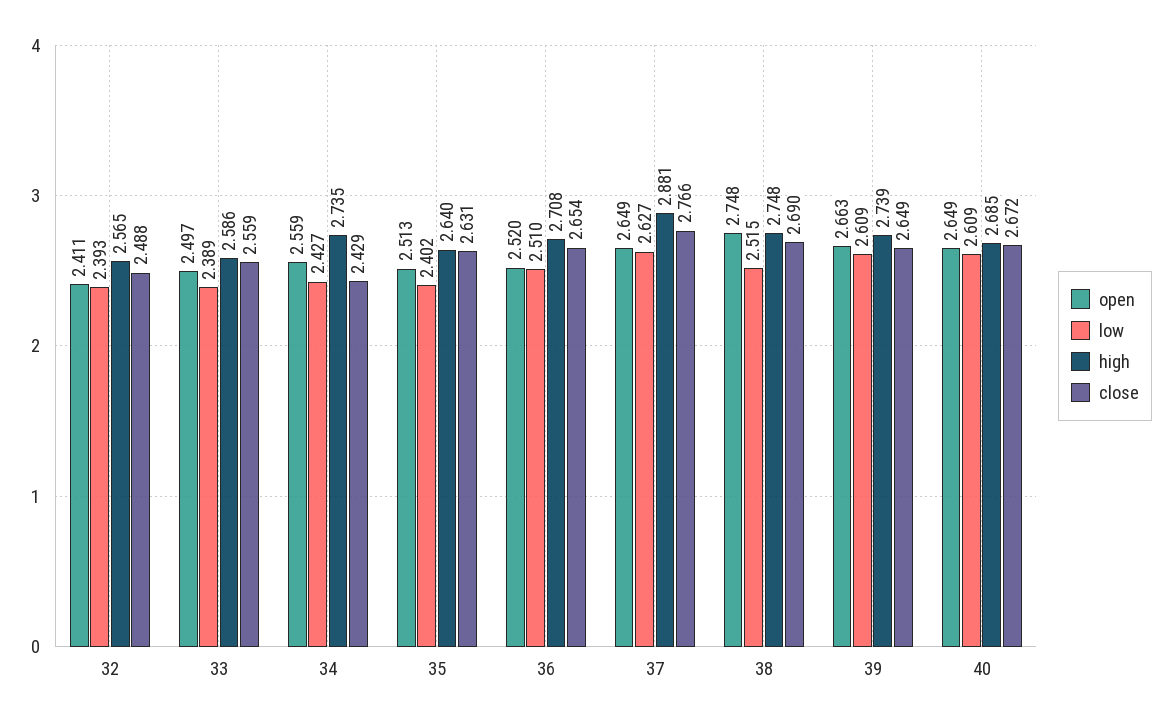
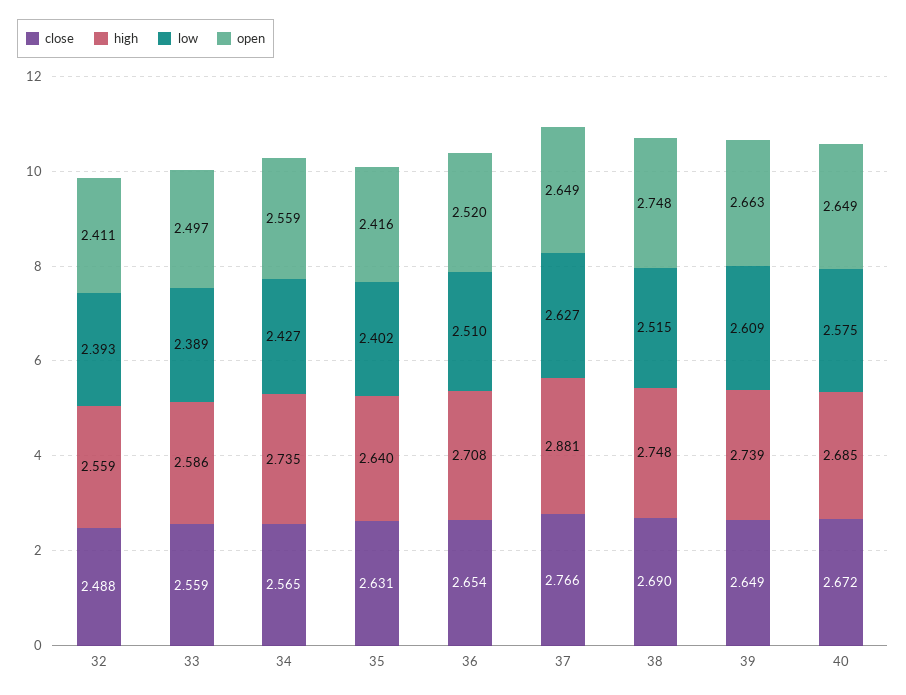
  {
    "open": {
      "32": 2.411,
      "33": 2.497,
      "34": 2.559,
-     "35": 2.513,
+     "35": 2.416,
      "36": 2.52,
      "37": 2.649,
      "38": 2.748,
      "39": 2.663,
      "40": 2.649
    },
    "low": {
      "32": 2.393,
      "33": 2.389,
      "34": 2.427,
      "35": 2.402,
      "36": 2.51,
      "37": 2.627,
      "38": 2.515,
      "39": 2.609,
-     "40": 2.609
+     "40": 2.575
    },
    "high": {
-     "32": 2.565,
+     "32": 2.559,
      "33": 2.586,
      "34": 2.735,
      "35": 2.64,
      "36": 2.708,
      "37": 2.881,
      "38": 2.748,
      "39": 2.739,
      "40": 2.685
    },
    "close": {
      "32": 2.488,
      "33": 2.559,
-     "34": 2.429,
+     "34": 2.565,
      "35": 2.631,
      "36": 2.654,
      "37": 2.766,
      "38": 2.69,
      "39": 2.649,
      "40": 2.672
    }
  }

